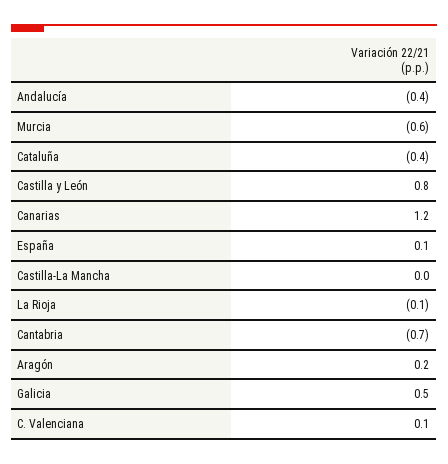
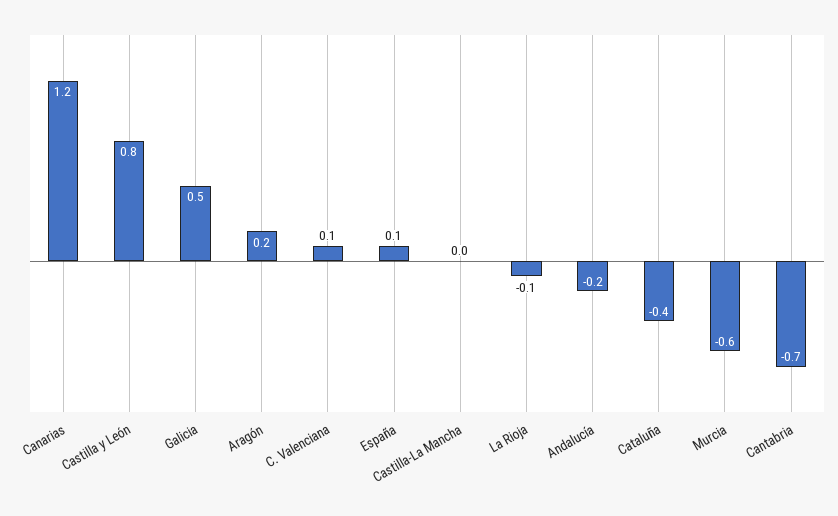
  {
-   "Andalucía": -0.4,
+   "Andalucía": -0.2,
    "Murcia": -0.6,
    "Cataluña": -0.4,
    "Castilla y León": 0.8,
    "Canarias": 1.2,
    "España": 0.1,
    "Castilla-La Mancha": 0,
    "La Rioja": -0.1,
    "Cantabria": -0.7,
    "Aragón": 0.2,
    "Galicia": 0.5,
    "C. Valenciana": 0.1
  }

